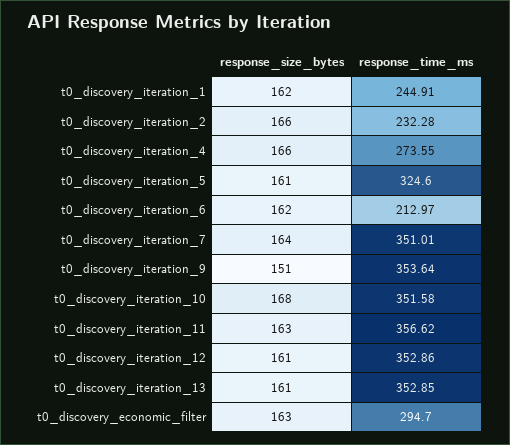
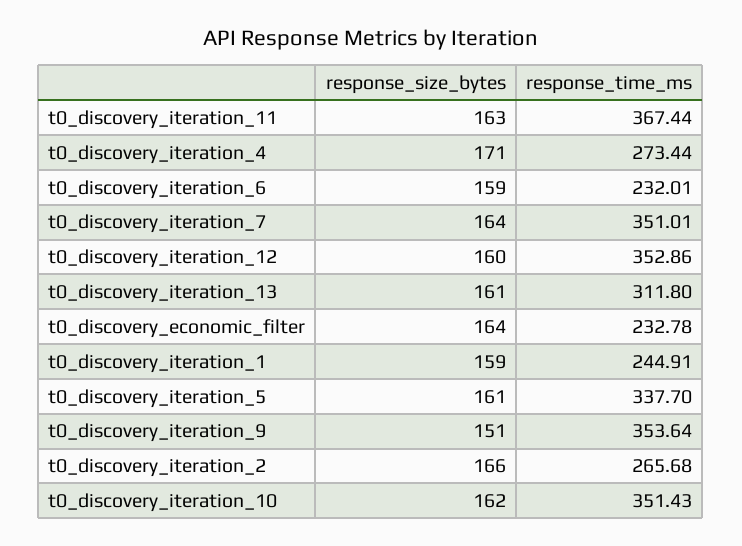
  {
    "response_size_bytes": {
-     "t0_discovery_iteration_1": 162,
+     "t0_discovery_iteration_1": 159,
      "t0_discovery_iteration_2": 166,
-     "t0_discovery_iteration_4": 166,
+     "t0_discovery_iteration_4": 171,
      "t0_discovery_iteration_5": 161,
-     "t0_discovery_iteration_6": 162,
+     "t0_discovery_iteration_6": 159,
      "t0_discovery_iteration_7": 164,
      "t0_discovery_iteration_9": 151,
-     "t0_discovery_iteration_10": 168,
+     "t0_discovery_iteration_10": 162,
      "t0_discovery_iteration_11": 163,
-     "t0_discovery_iteration_12": 161,
+     "t0_discovery_iteration_12": 160,
      "t0_discovery_iteration_13": 161,
-     "t0_discovery_economic_filter": 163
+     "t0_discovery_economic_filter": 164
    },
    "response_time_ms": {
      "t0_discovery_iteration_1": 244.91,
-     "t0_discovery_iteration_2": 232.28,
+     "t0_discovery_iteration_2": 265.68,
-     "t0_discovery_iteration_4": 273.55,
+     "t0_discovery_iteration_4": 273.44,
-     "t0_discovery_iteration_5": 324.6,
+     "t0_discovery_iteration_5": 337.7,
-     "t0_discovery_iteration_6": 212.97,
+     "t0_discovery_iteration_6": 232.01,
      "t0_discovery_iteration_7": 351.01,
      "t0_discovery_iteration_9": 353.64,
-     "t0_discovery_iteration_10": 351.58,
+     "t0_discovery_iteration_10": 351.43,
-     "t0_discovery_iteration_11": 356.62,
+     "t0_discovery_iteration_11": 367.44,
      "t0_discovery_iteration_12": 352.86,
-     "t0_discovery_iteration_13": 352.85,
+     "t0_discovery_iteration_13": 311.8,
-     "t0_discovery_economic_filter": 294.7
+     "t0_discovery_economic_filter": 232.78
    }
  }

